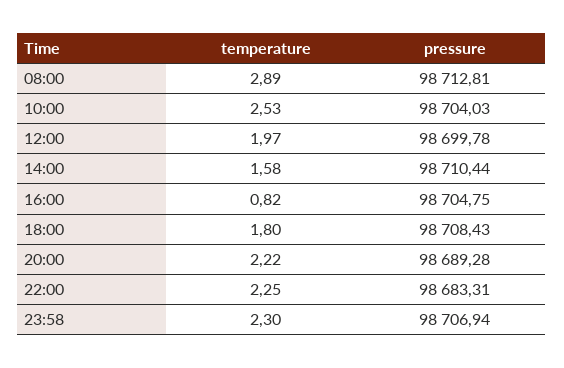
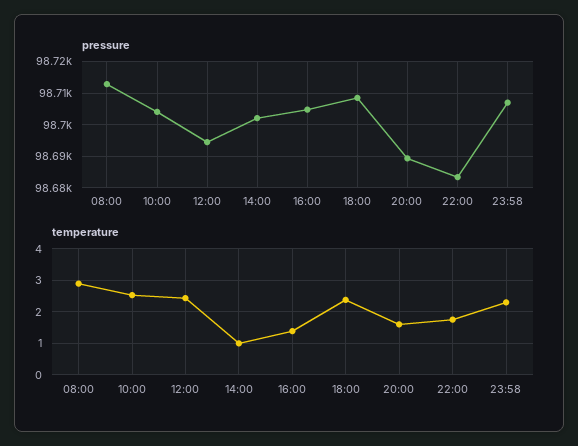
  {
    "temperature": {
      "08:00": 2.89,
      "10:00": 2.53,
-     "12:00": 1.97,
+     "12:00": 2.4,
-     "14:00": 1.58,
+     "14:00": 1,
-     "16:00": 0.82,
+     "16:00": 1.4,
-     "18:00": 1.8,
+     "18:00": 2.4,
-     "20:00": 2.22,
+     "20:00": 1.6,
-     "22:00": 2.25,
+     "22:00": 1.8,
      "23:58": 2.3
    },
    "pressure": {
      "08:00": 98712.81,
      "10:00": 98704.03,
-     "12:00": 98699.78,
+     "12:00": 98694,
-     "14:00": 98710.44,
+     "14:00": 98702,
      "16:00": 98704.75,
      "18:00": 98708.43,
      "20:00": 98689.28,
      "22:00": 98683.31,
      "23:58": 98706.94
    }
  }

